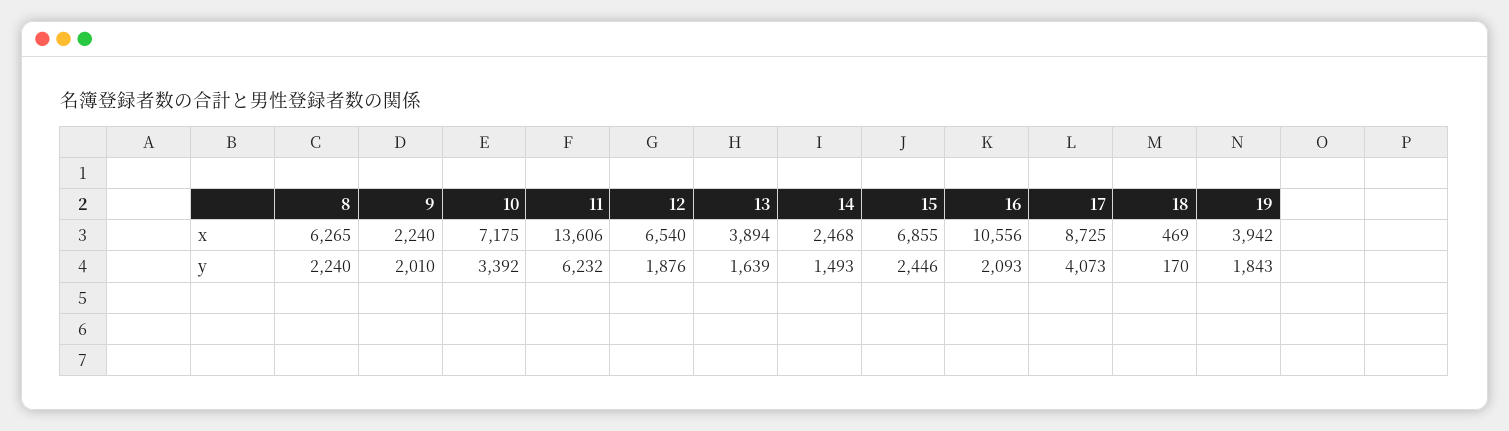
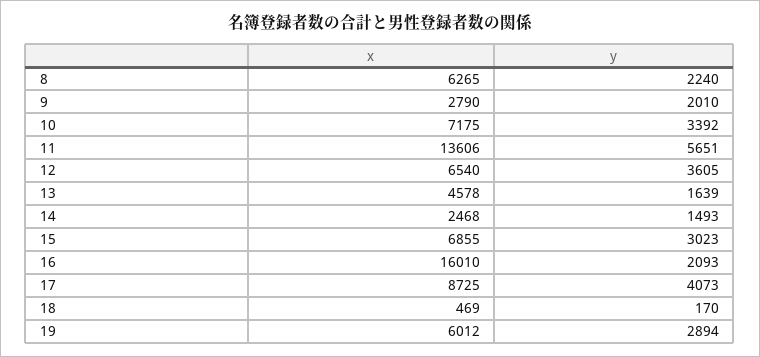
  {
    "8": {
      "x": 6265,
      "y": 2240
    },
    "9": {
-     "x": 2240,
+     "x": 2790,
      "y": 2010
    },
    "10": {
      "x": 7175,
      "y": 3392
    },
    "11": {
      "x": 13606,
-     "y": 6232
+     "y": 5651
    },
    "12": {
      "x": 6540,
-     "y": 1876
+     "y": 3605
    },
    "13": {
-     "x": 3894,
+     "x": 4578,
      "y": 1639
    },
    "14": {
      "x": 2468,
      "y": 1493
    },
    "15": {
      "x": 6855,
-     "y": 2446
+     "y": 3023
    },
    "16": {
-     "x": 10556,
+     "x": 16010,
      "y": 2093
    },
    "17": {
      "x": 8725,
      "y": 4073
    },
    "18": {
      "x": 469,
      "y": 170
    },
    "19": {
-     "x": 3942,
+     "x": 6012,
-     "y": 1843
+     "y": 2894
    }
  }

